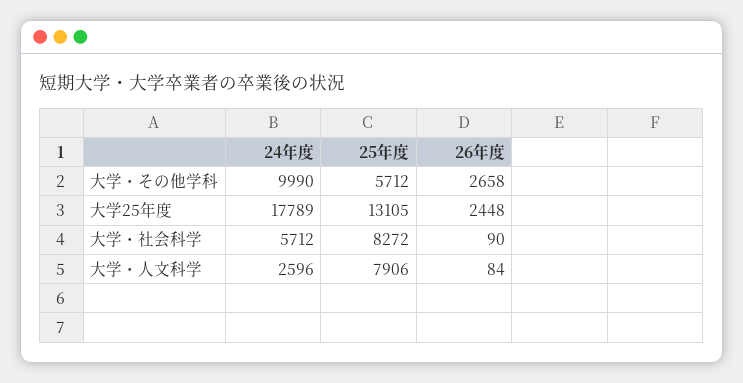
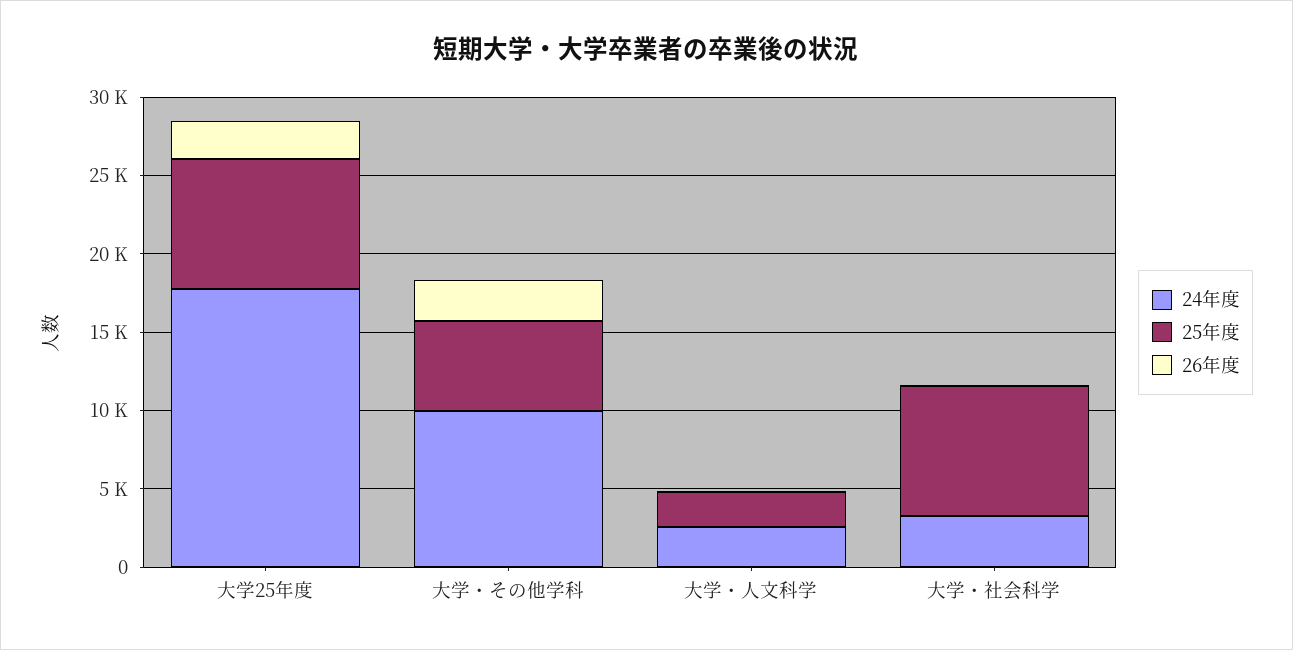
  {
    "24年度": {
      "大学・その他学科": 9990,
      "大学25年度": 17789,
-     "大学・社会科学": 5712,
+     "大学・社会科学": 3000,
      "大学・人文科学": 2596
    },
    "25年度": {
      "大学・その他学科": 5712,
-     "大学25年度": 13105,
+     "大学25年度": 8000,
      "大学・社会科学": 8272,
-     "大学・人文科学": 7906
+     "大学・人文科学": 2000
    },
    "26年度": {
      "大学・その他学科": 2658,
      "大学25年度": 2448,
      "大学・社会科学": 90,
      "大学・人文科学": 84
    }
  }

